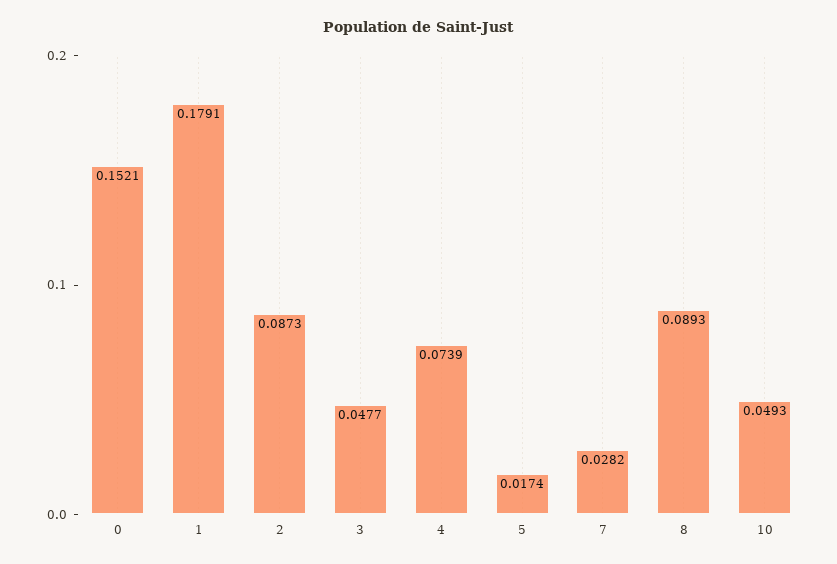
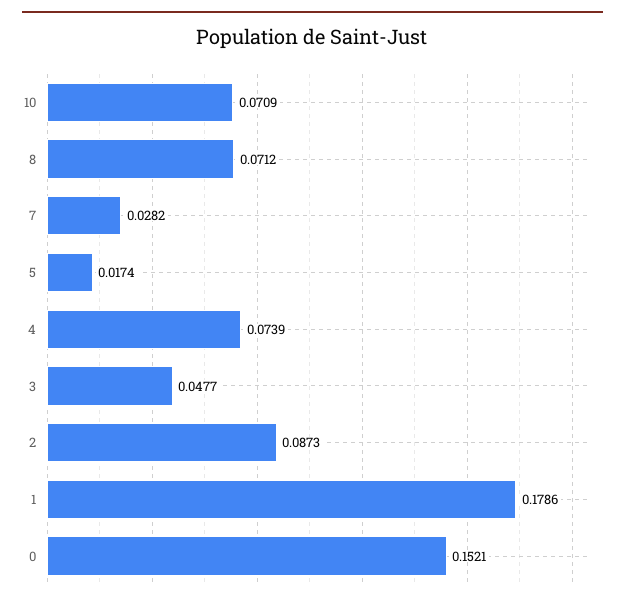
  {
    "0": 0.1521,
-   "1": 0.1791,
+   "1": 0.1786,
    "2": 0.0873,
    "3": 0.0477,
    "4": 0.0739,
    "5": 0.0174,
    "7": 0.0282,
-   "8": 0.0893,
+   "8": 0.0712,
-   "10": 0.0493
+   "10": 0.0709
  }

